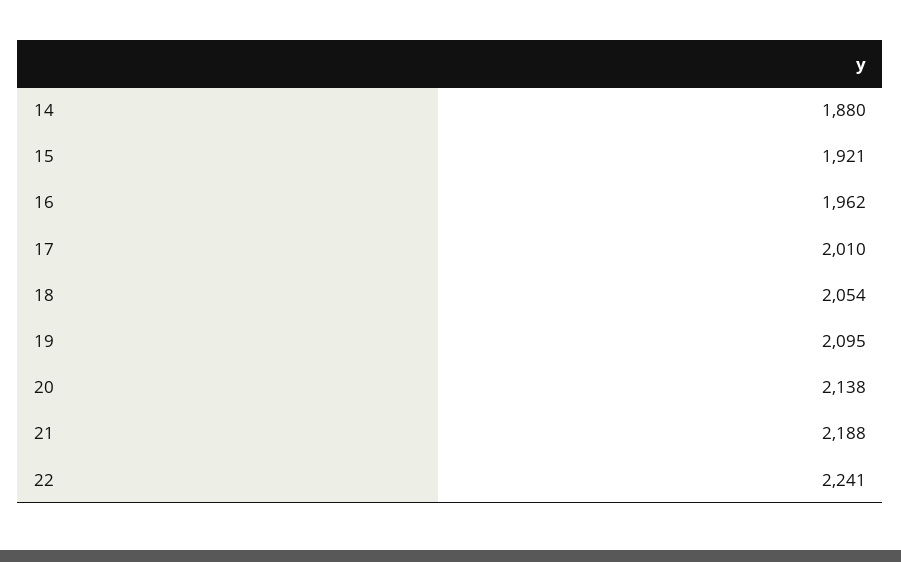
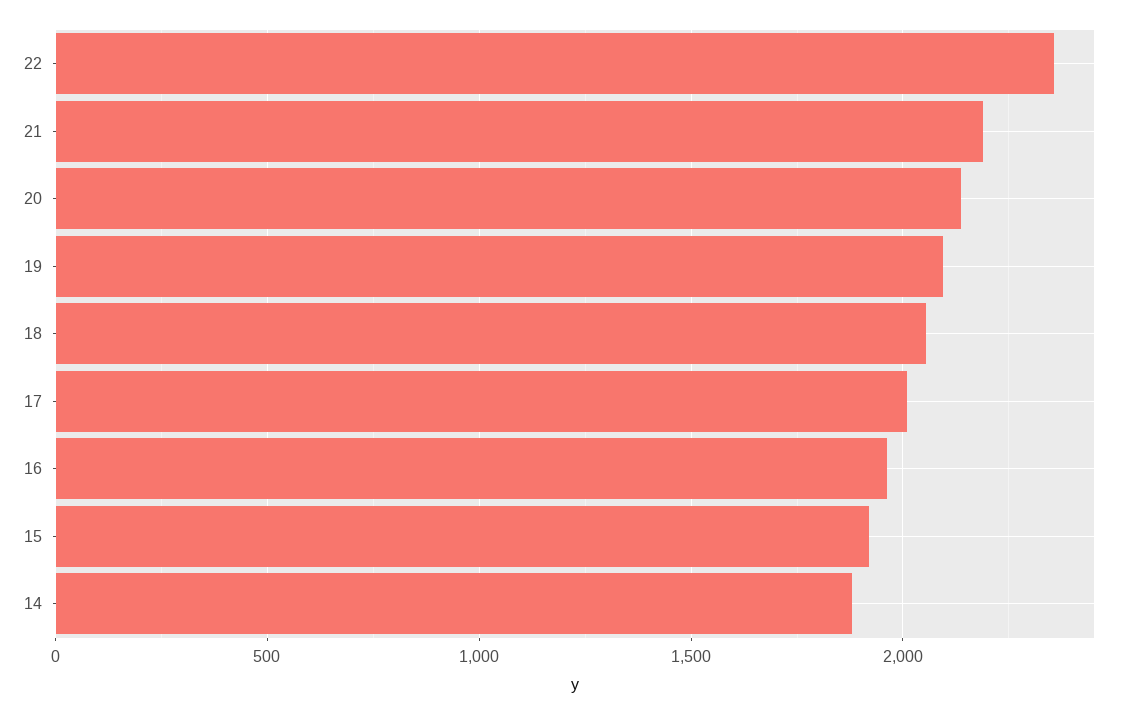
  {
    "14": 1880,
    "15": 1921,
    "16": 1962,
    "17": 2010,
    "18": 2054,
    "19": 2095,
    "20": 2138,
    "21": 2188,
-   "22": 2241
+   "22": 2350
  }

